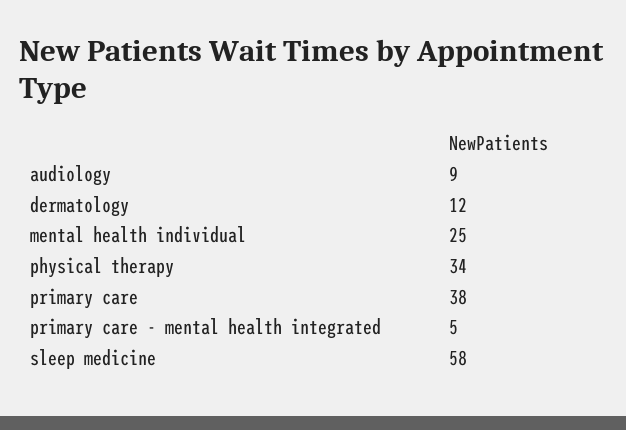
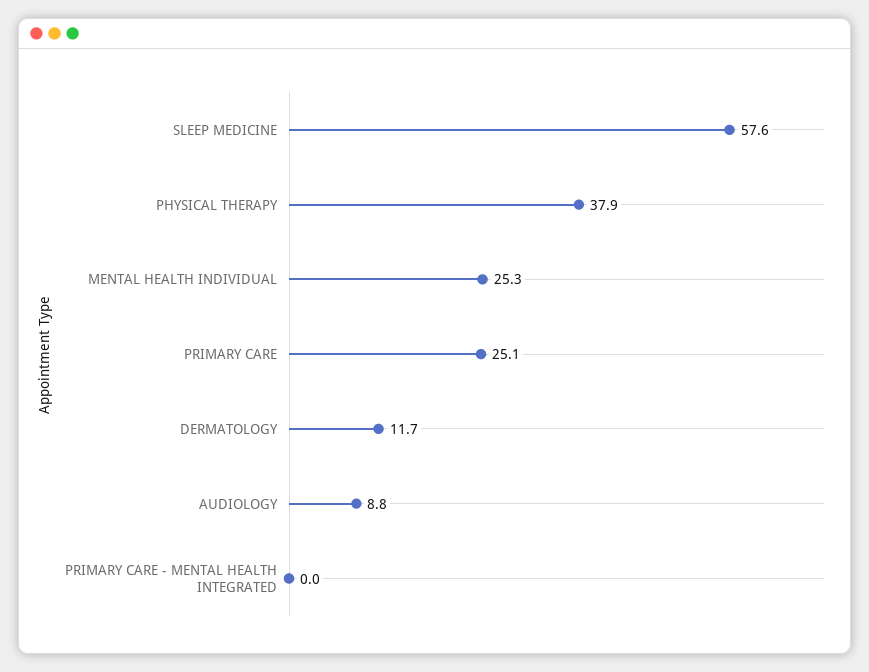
  {
    "audiology": 8.8,
    "dermatology": 11.7,
    "mental health individual": 25.3,
-   "physical therapy": 34,
+   "physical therapy": 37.9,
-   "primary care": 38,
+   "primary care": 25.1,
-   "primary care - mental health integrated": 5,
+   "primary care - mental health integrated": 0,
    "sleep medicine": 57.6
  }

